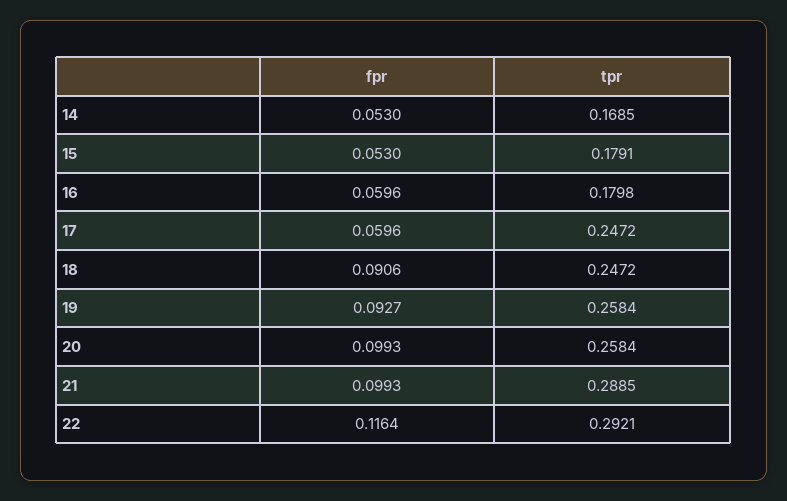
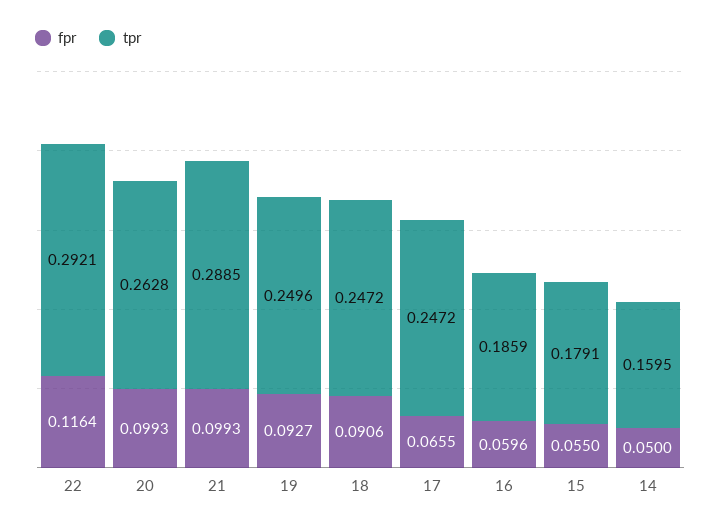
  {
    "fpr": {
-     "14": 0.053,
+     "14": 0.05,
-     "15": 0.053,
+     "15": 0.055,
      "16": 0.0596,
-     "17": 0.0596,
+     "17": 0.0655,
      "18": 0.0906,
      "19": 0.0927,
      "20": 0.0993,
      "21": 0.0993,
      "22": 0.1164
    },
    "tpr": {
-     "14": 0.1685,
+     "14": 0.1595,
      "15": 0.1791,
-     "16": 0.1798,
+     "16": 0.1859,
      "17": 0.2472,
      "18": 0.2472,
-     "19": 0.2584,
+     "19": 0.2496,
-     "20": 0.2584,
+     "20": 0.2628,
      "21": 0.2885,
      "22": 0.2921
    }
  }

